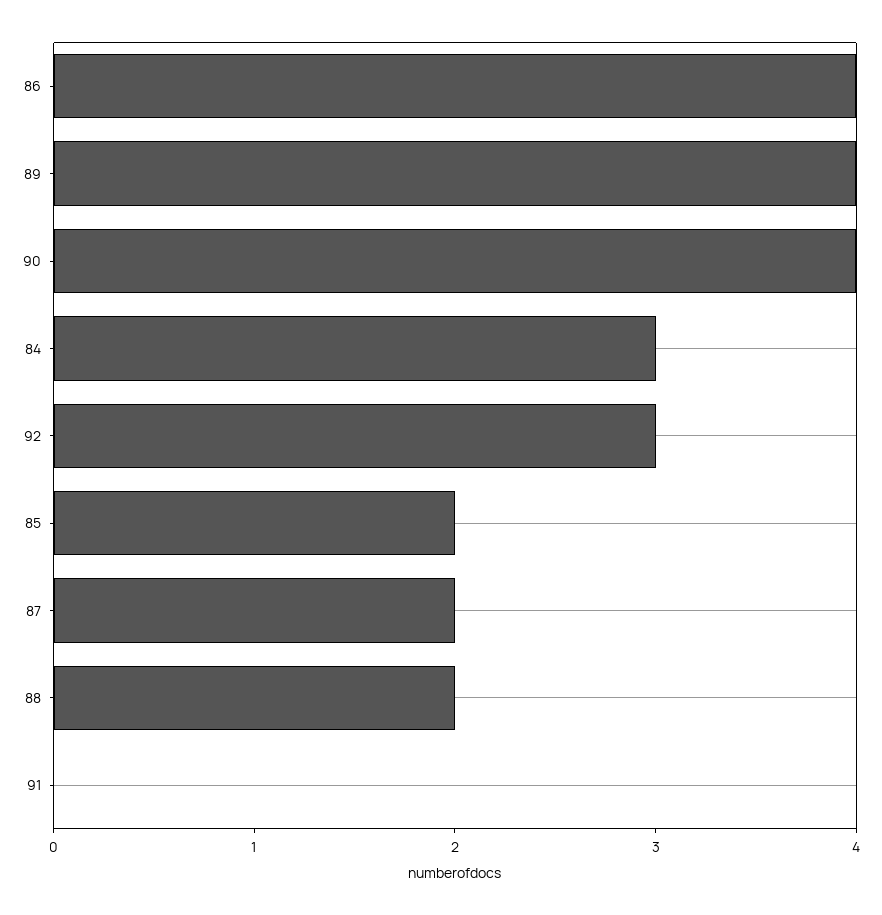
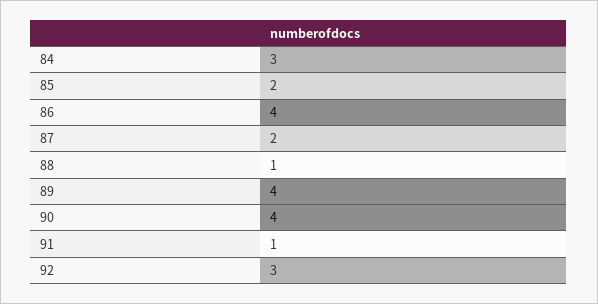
  {
    "86": 4,
    "89": 4,
    "90": 4,
    "84": 3,
    "92": 3,
    "85": 2,
    "87": 2,
-   "88": 2,
+   "88": 1,
-   "91": 0
+   "91": 1
  }

